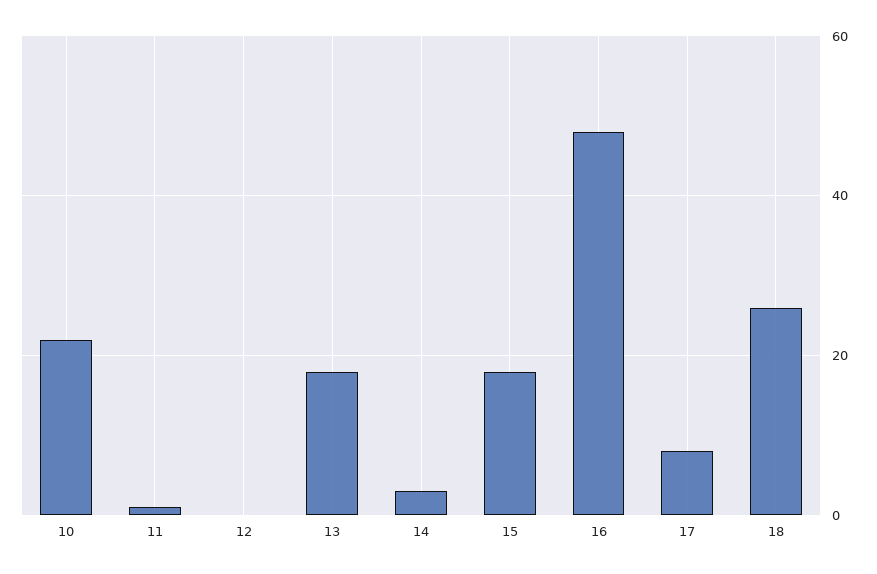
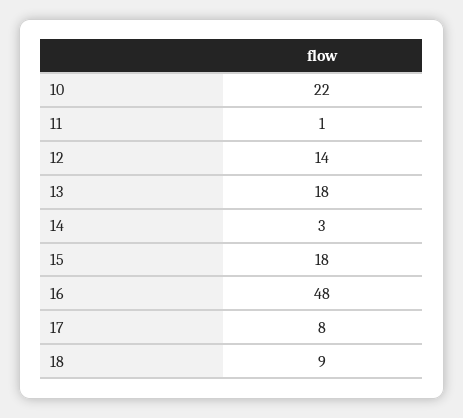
  {
    "10": 22,
    "11": 1,
-   "12": 0,
+   "12": 14,
    "13": 18,
    "14": 3,
    "15": 18,
    "16": 48,
    "17": 8,
-   "18": 25
+   "18": 9
  }

